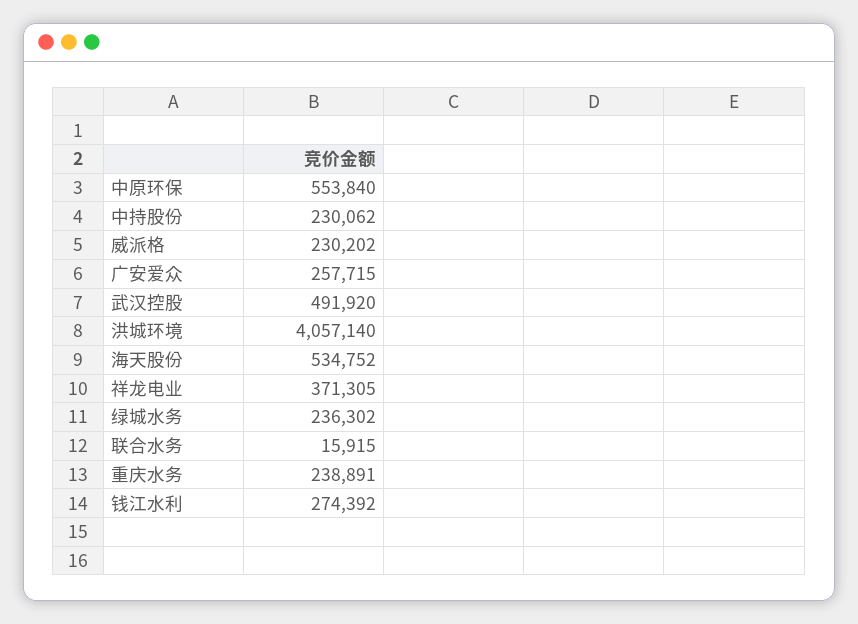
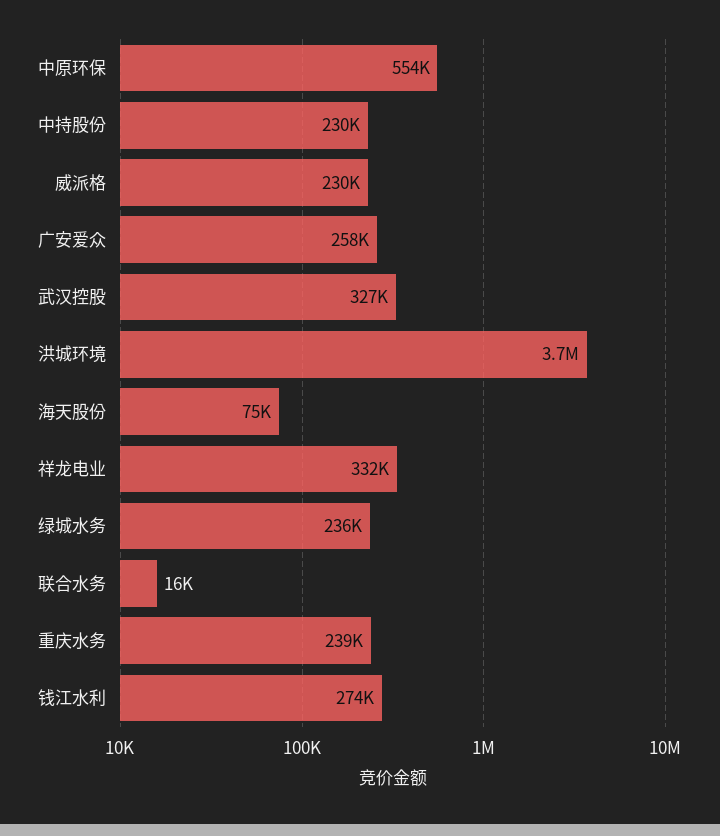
  {
    "中原环保": 553840,
    "中持股份": 230062,
    "威派格": 230202,
    "广安爱众": 257715,
-   "武汉控股": 491920,
+   "武汉控股": 327000,
-   "洪城环境": 4057140,
+   "洪城环境": 3700000,
-   "海天股份": 534752,
+   "海天股份": 75000,
-   "祥龙电业": 371305,
+   "祥龙电业": 332000,
    "绿城水务": 236302,
    "联合水务": 15915,
    "重庆水务": 238891,
    "钱江水利": 274392
  }

